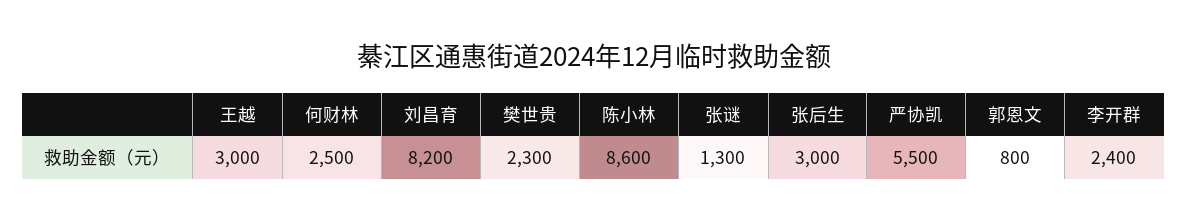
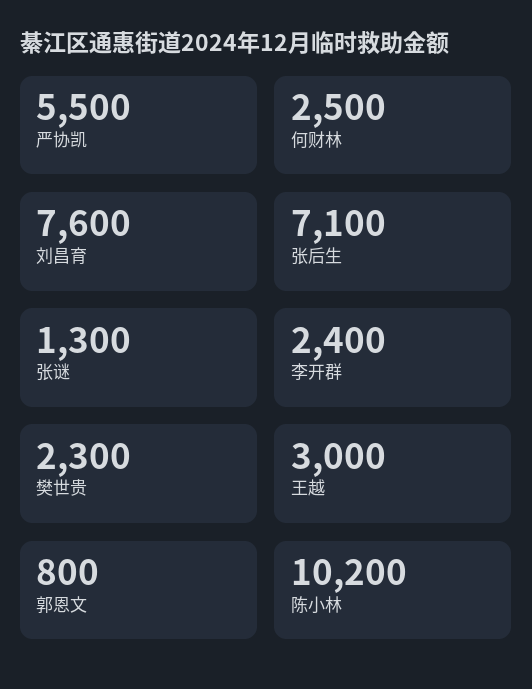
  {
    "王越": 3000,
    "何财林": 2500,
-   "刘昌育": 8200,
+   "刘昌育": 7600,
    "樊世贵": 2300,
-   "陈小林": 8600,
+   "陈小林": 10200,
    "张谜": 1300,
-   "张后生": 3000,
+   "张后生": 7100,
    "严协凯": 5500,
    "郭恩文": 800,
    "李开群": 2400
  }

